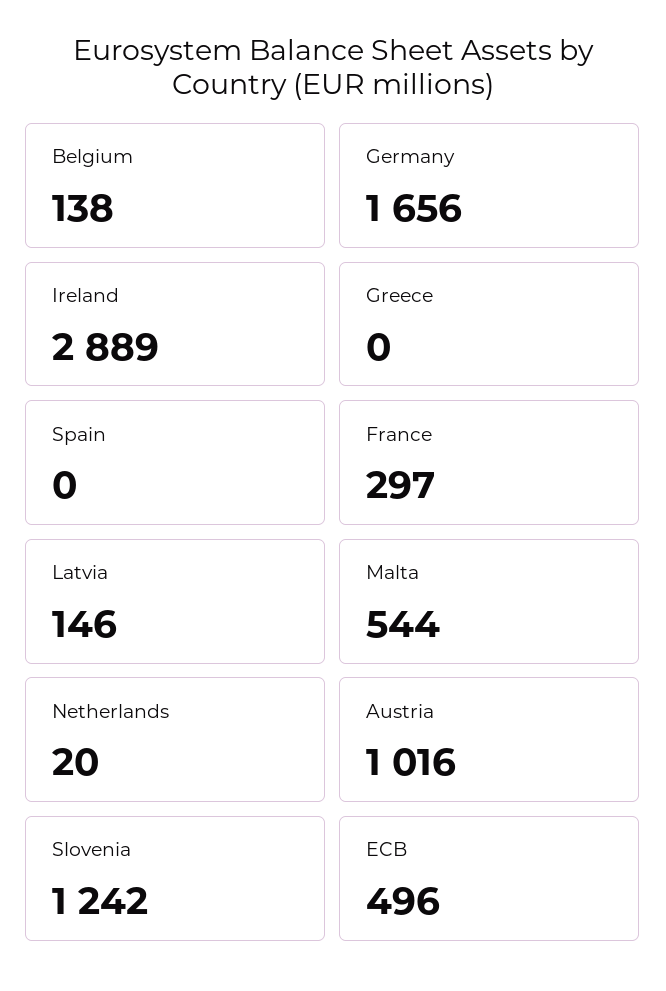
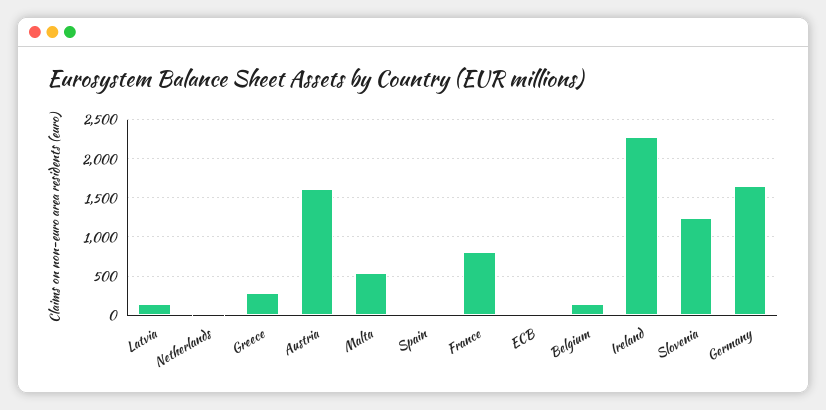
  {
    "Belgium": 138,
    "Germany": 1656,
-   "Ireland": 2889,
+   "Ireland": 2300,
-   "Greece": 0,
+   "Greece": 300,
    "Spain": 0,
-   "France": 297,
+   "France": 800,
    "Latvia": 146,
    "Malta": 544,
    "Netherlands": 20,
-   "Austria": 1016,
+   "Austria": 1600,
    "Slovenia": 1242,
-   "ECB": 496
+   "ECB": 0
  }

